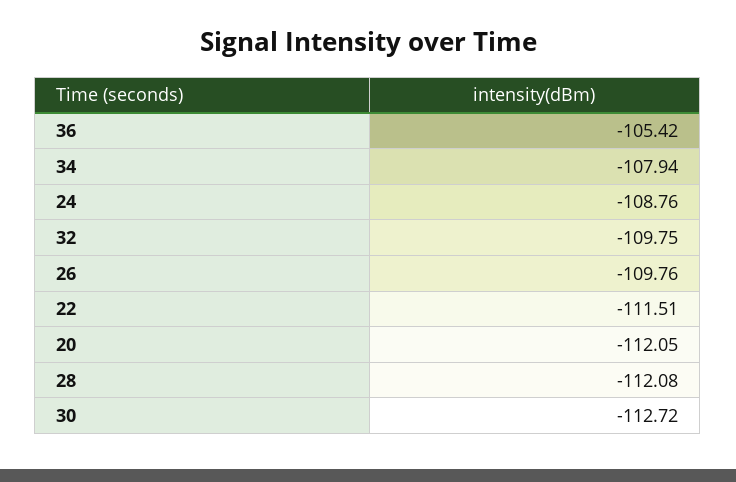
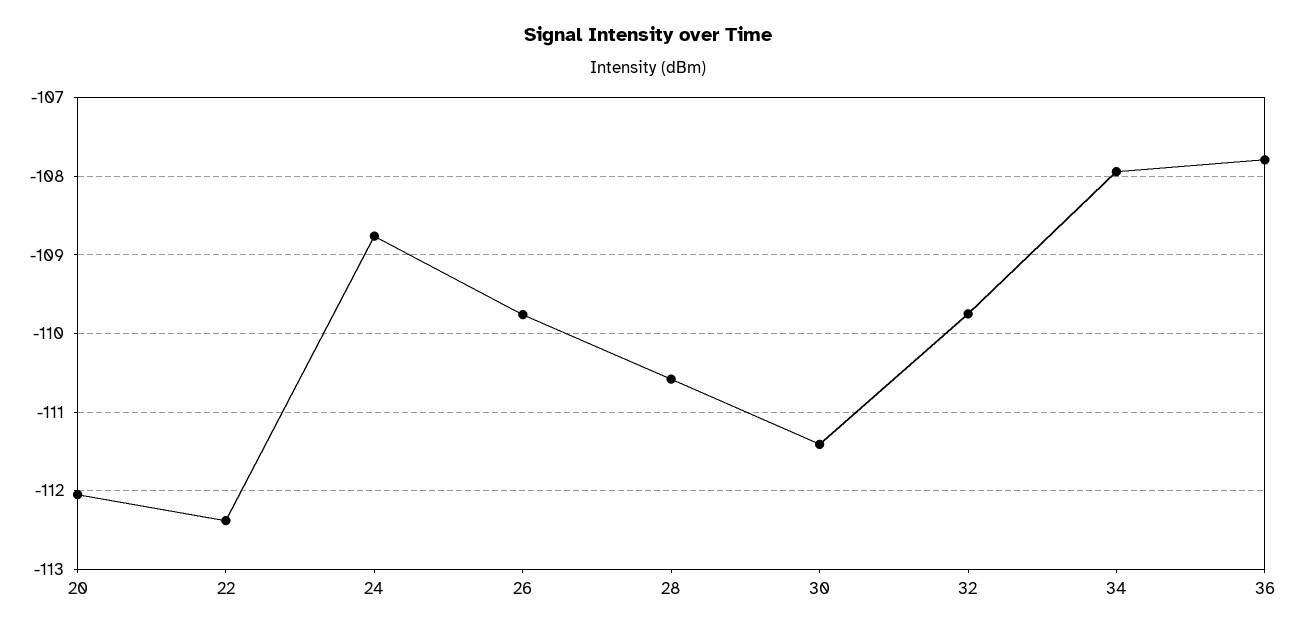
  {
-   "36": -105.42,
+   "36": -107.8,
    "34": -107.94,
    "24": -108.76,
    "32": -109.75,
    "26": -109.76,
-   "22": -111.51,
+   "22": -112.4,
    "20": -112.05,
-   "28": -112.08,
+   "28": -110.6,
-   "30": -112.72
+   "30": -111.4
  }

